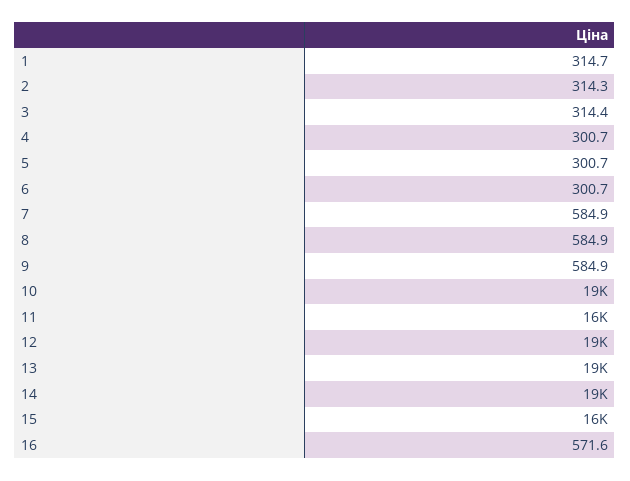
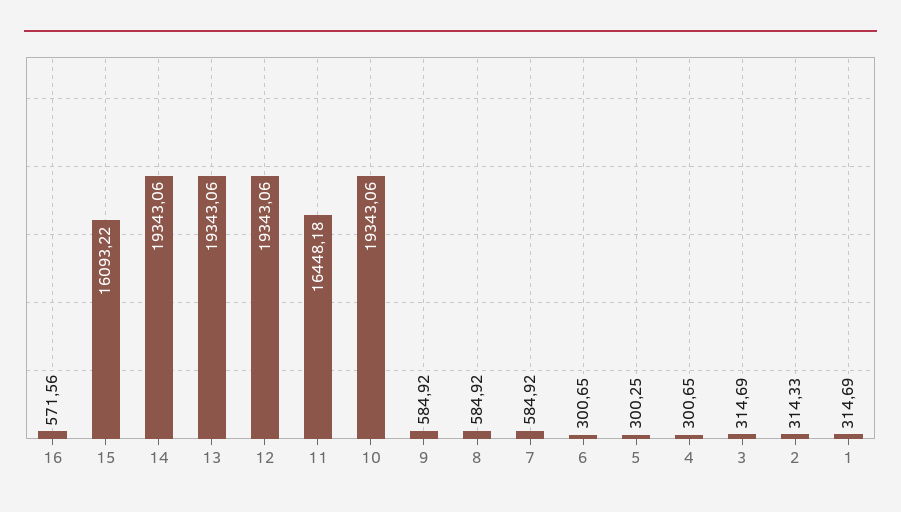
  {
    "1": 314.69,
    "2": 314.33,
-   "3": 314.4,
+   "3": 314.69,
    "4": 300.65,
-   "5": 300.7,
+   "5": 300.25,
    "6": 300.65,
    "7": 584.92,
    "8": 584.92,
    "9": 584.92,
    "10": 19343.06,
    "11": 16448.18,
    "12": 19343.06,
    "13": 19343.06,
    "14": 19343.06,
    "15": 16093.22,
    "16": 571.56
  }

